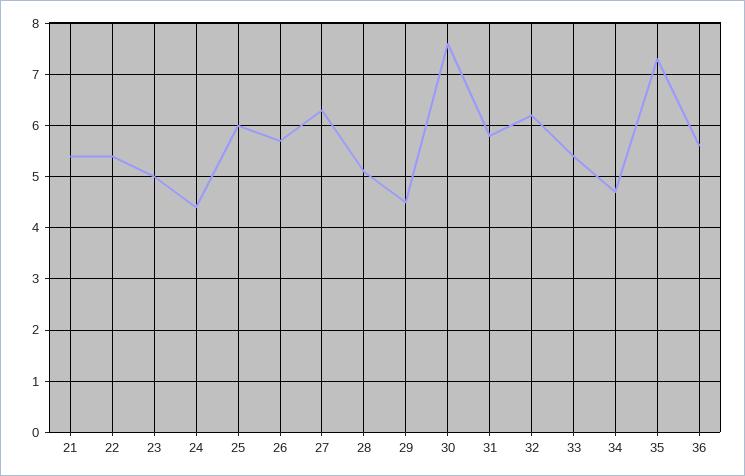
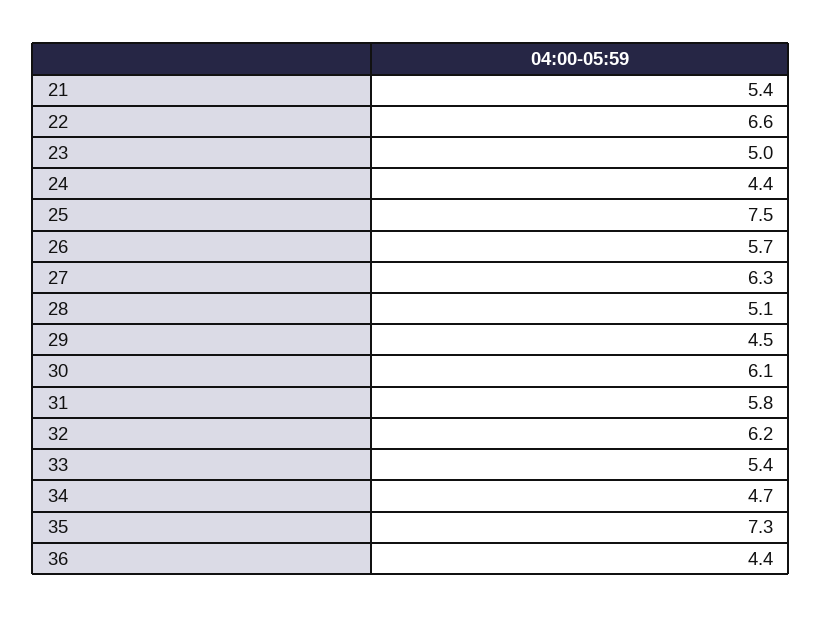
  {
    "21": 5.4,
-   "22": 5.5,
+   "22": 6.6,
    "23": 5,
    "24": 4.4,
-   "25": 6,
+   "25": 7.5,
    "26": 5.7,
    "27": 6.3,
    "28": 5.1,
    "29": 4.5,
-   "30": 7.5,
+   "30": 6.1,
    "31": 5.8,
    "32": 6.2,
    "33": 5.4,
    "34": 4.7,
    "35": 7.3,
-   "36": 5.5
+   "36": 4.4
  }

